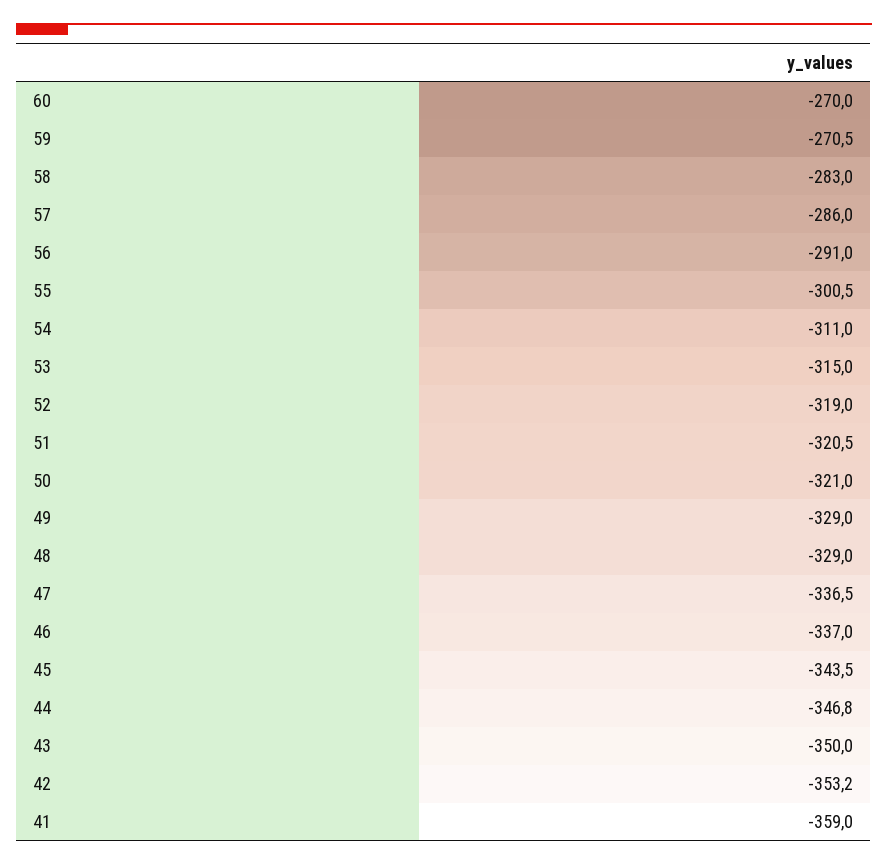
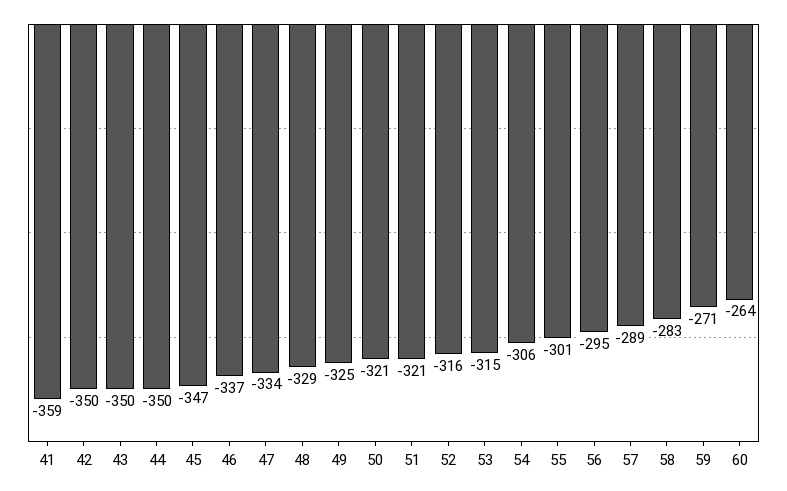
  {
-   "60": -270,
+   "60": -264,
    "59": -270.5,
    "58": -283,
-   "57": -286,
+   "57": -289,
-   "56": -291,
+   "56": -295,
    "55": -300.5,
-   "54": -311,
+   "54": -306,
    "53": -315,
-   "52": -319,
+   "52": -316,
    "51": -320.5,
    "50": -321,
-   "49": -329,
+   "49": -325,
    "48": -329,
-   "47": -336.5,
+   "47": -334,
    "46": -337,
-   "45": -343.5,
+   "45": -347,
-   "44": -346.8,
+   "44": -350,
    "43": -350,
-   "42": -353.2,
+   "42": -350,
    "41": -359
  }

